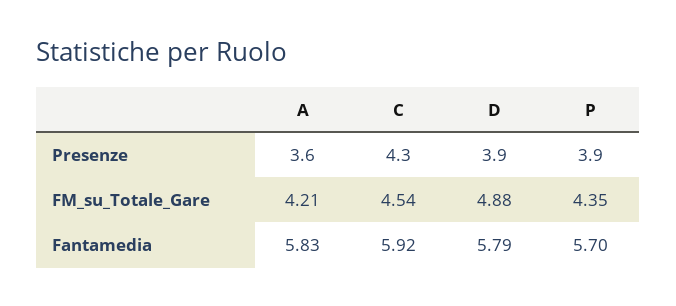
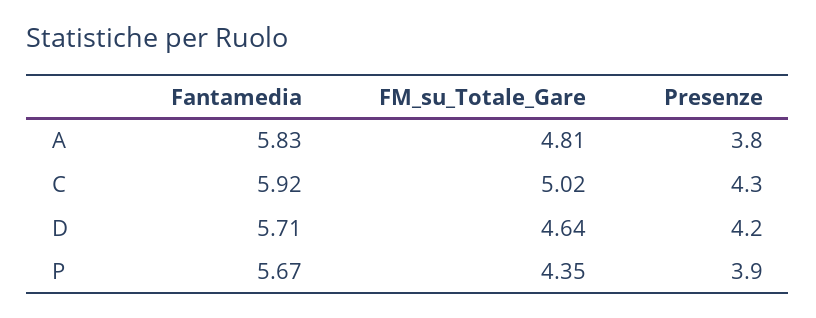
  {
    "A": {
-     "Presenze": 3.6,
+     "Presenze": 3.8,
-     "FM_su_Totale_Gare": 4.21,
+     "FM_su_Totale_Gare": 4.81,
      "Fantamedia": 5.83
    },
    "C": {
      "Presenze": 4.3,
-     "FM_su_Totale_Gare": 4.54,
+     "FM_su_Totale_Gare": 5.02,
      "Fantamedia": 5.92
    },
    "D": {
-     "Presenze": 3.9,
+     "Presenze": 4.2,
-     "FM_su_Totale_Gare": 4.88,
+     "FM_su_Totale_Gare": 4.64,
-     "Fantamedia": 5.79
+     "Fantamedia": 5.71
    },
    "P": {
      "Presenze": 3.9,
      "FM_su_Totale_Gare": 4.35,
-     "Fantamedia": 5.7
+     "Fantamedia": 5.67
    }
  }

